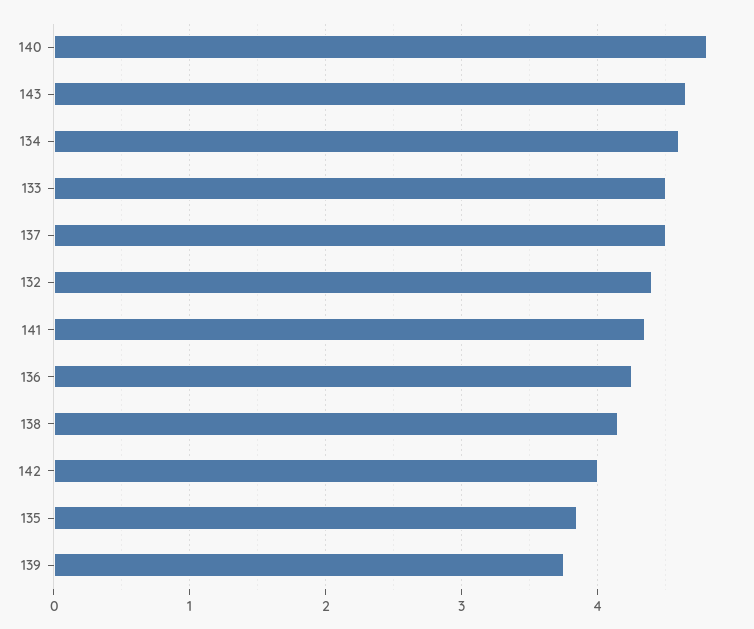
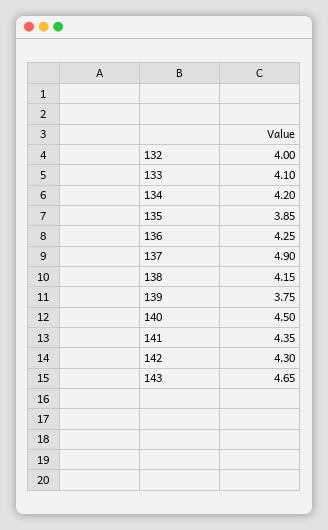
  {
-   "140": 4.8,
+   "140": 4.5,
    "143": 4.65,
-   "134": 4.6,
+   "134": 4.2,
-   "133": 4.5,
+   "133": 4.1,
-   "137": 4.5,
+   "137": 4.9,
-   "132": 4.4,
+   "132": 4,
    "141": 4.35,
    "136": 4.25,
    "138": 4.15,
-   "142": 4,
+   "142": 4.3,
    "135": 3.85,
    "139": 3.75
  }

